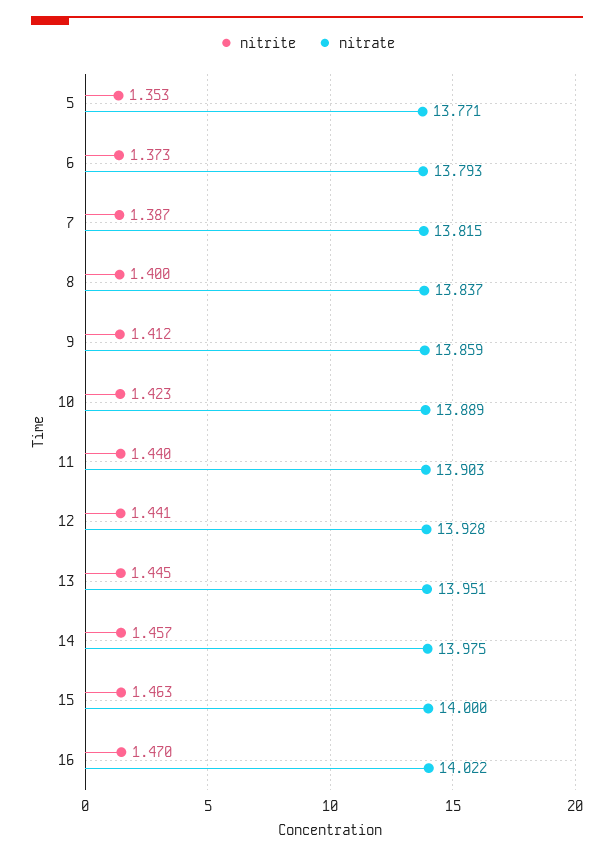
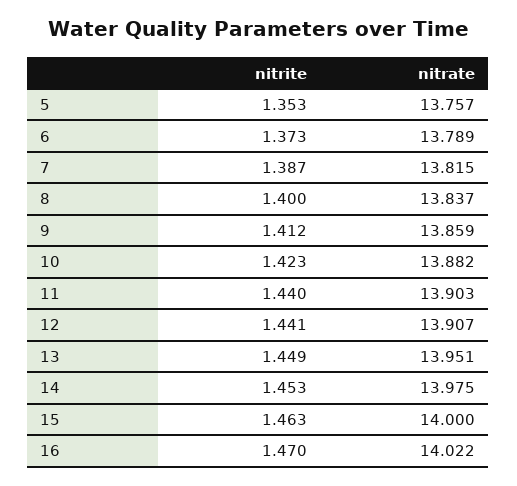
  {
    "nitrite": {
      "5": 1.353,
      "6": 1.373,
      "7": 1.387,
      "8": 1.4,
      "9": 1.412,
      "10": 1.423,
      "11": 1.44,
      "12": 1.441,
-     "13": 1.445,
+     "13": 1.449,
-     "14": 1.457,
+     "14": 1.453,
      "15": 1.463,
      "16": 1.47
    },
    "nitrate": {
-     "5": 13.771,
+     "5": 13.757,
-     "6": 13.793,
+     "6": 13.789,
      "7": 13.815,
      "8": 13.837,
      "9": 13.859,
-     "10": 13.889,
+     "10": 13.882,
      "11": 13.903,
-     "12": 13.928,
+     "12": 13.907,
      "13": 13.951,
      "14": 13.975,
      "15": 14,
      "16": 14.022
    }
  }

